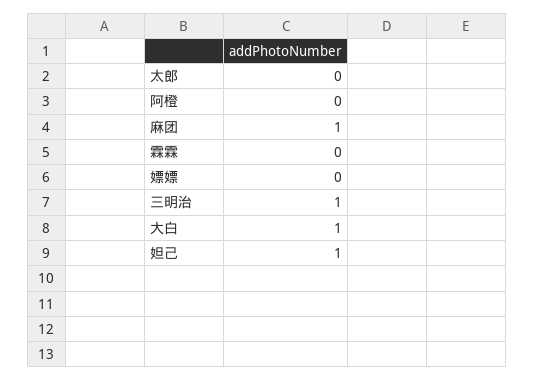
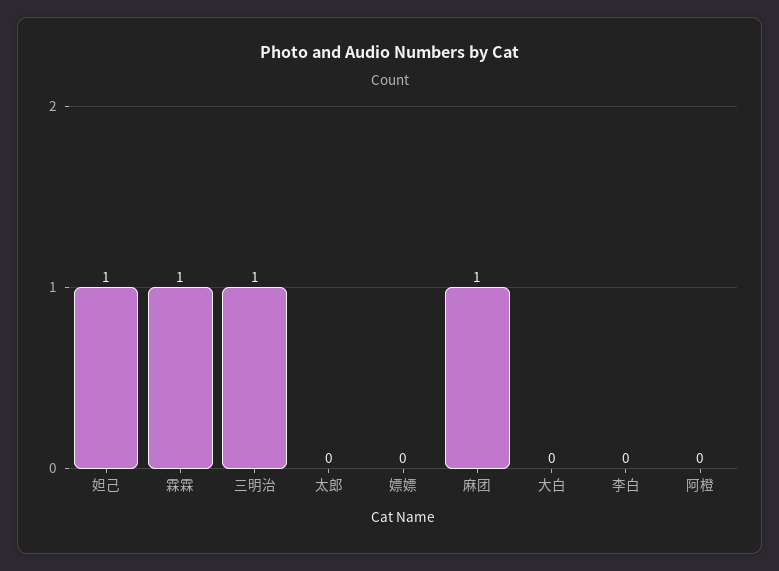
  {
    "太郎": 0,
    "阿橙": 0,
    "麻团": 1,
-   "霖霖": 0,
+   "霖霖": 1,
    "嫖嫖": 0,
    "三明治": 1,
-   "大白": 1,
+   "大白": 0,
-   "妲己": 1
+   "妲己": 1,
+   "李白": 0
  }

